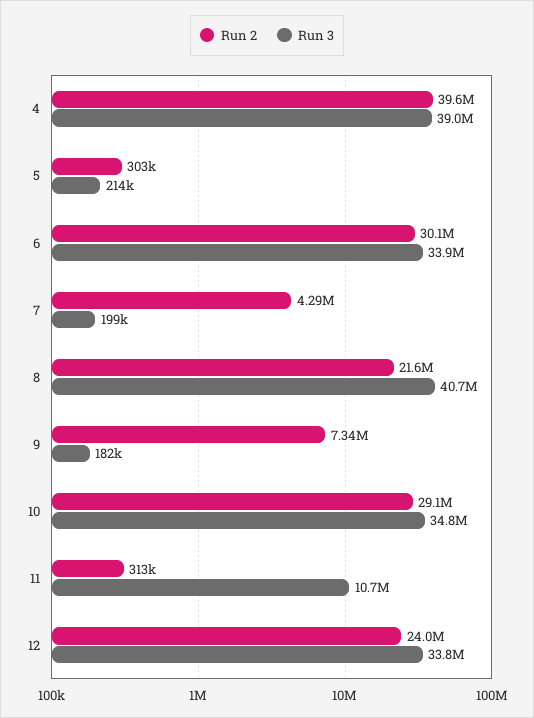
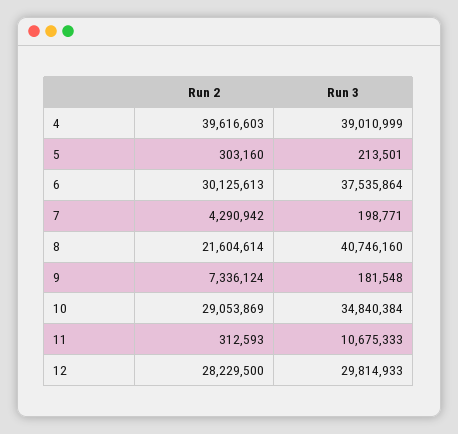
  {
    "Run 2": {
      "4": 39616603,
      "5": 303160,
      "6": 30125613,
      "7": 4290942,
      "8": 21604614,
      "9": 7336124,
      "10": 29053869,
      "11": 312593,
-     "12": 24000000
+     "12": 28229500
    },
    "Run 3": {
      "4": 39010999,
      "5": 213501,
-     "6": 33900000,
+     "6": 37535864,
      "7": 198771,
      "8": 40746160,
      "9": 181548,
      "10": 34840384,
      "11": 10675333,
-     "12": 33800000
+     "12": 29814933
    }
  }

